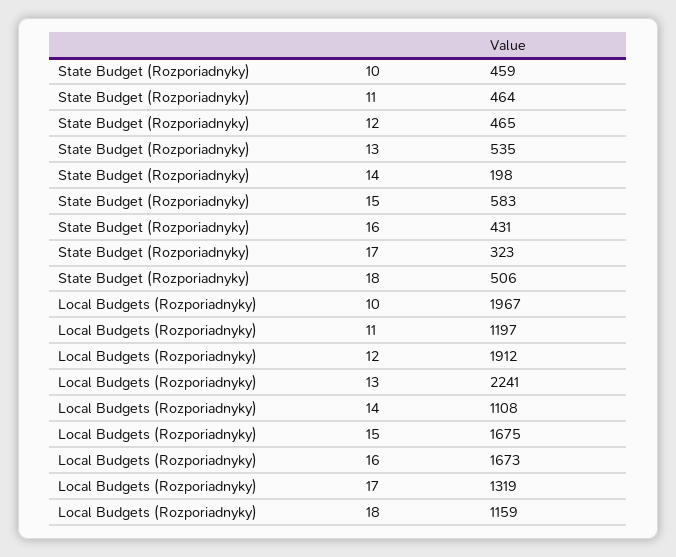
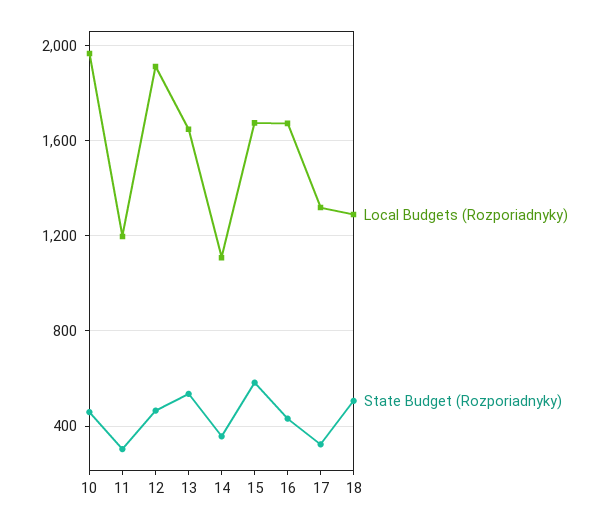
  {
    "State Budget (Rozporiadnyky)": {
      "10": 459,
-     "11": 464,
+     "11": 300,
      "12": 465,
      "13": 535,
-     "14": 198,
+     "14": 350,
      "15": 583,
      "16": 431,
      "17": 323,
      "18": 506
    },
    "Local Budgets (Rozporiadnyky)": {
      "10": 1967,
      "11": 1197,
      "12": 1912,
-     "13": 2241,
+     "13": 1650,
      "14": 1108,
      "15": 1675,
      "16": 1673,
      "17": 1319,
-     "18": 1159
+     "18": 1300
    }
  }

